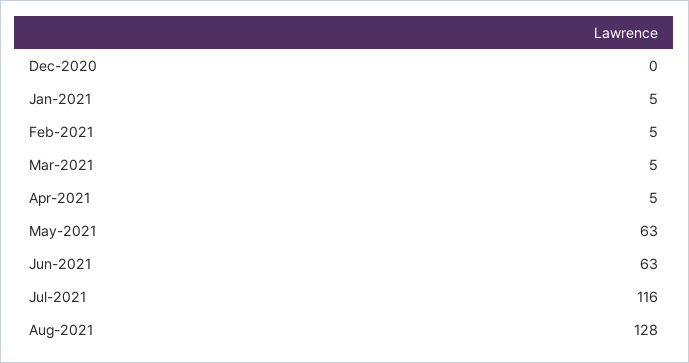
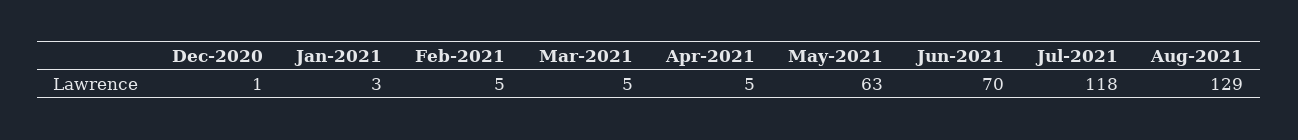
  {
-   "Dec-2020": 0,
+   "Dec-2020": 1,
-   "Jan-2021": 5,
+   "Jan-2021": 3,
    "Feb-2021": 5,
    "Mar-2021": 5,
    "Apr-2021": 5,
    "May-2021": 63,
-   "Jun-2021": 63,
+   "Jun-2021": 70,
-   "Jul-2021": 116,
+   "Jul-2021": 118,
-   "Aug-2021": 128
+   "Aug-2021": 129
  }

